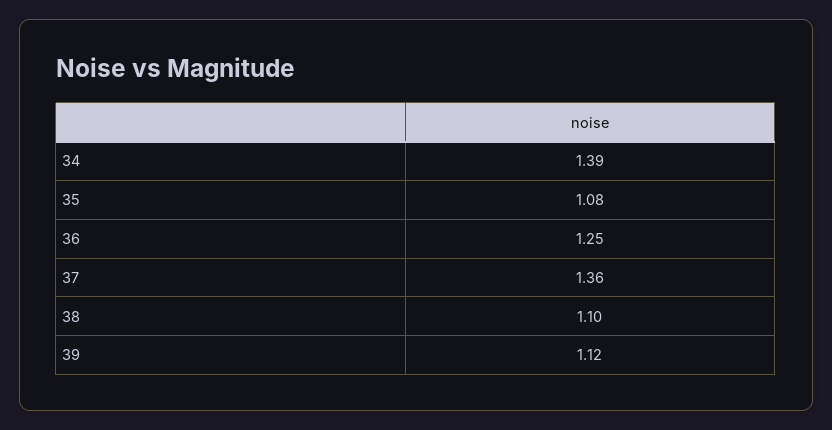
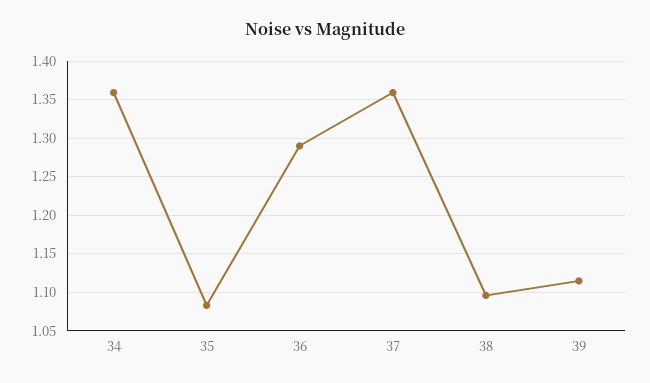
  {
-   "34": 1.39,
+   "34": 1.36,
    "35": 1.08,
-   "36": 1.25,
+   "36": 1.29,
    "37": 1.36,
    "38": 1.1,
    "39": 1.12
  }

